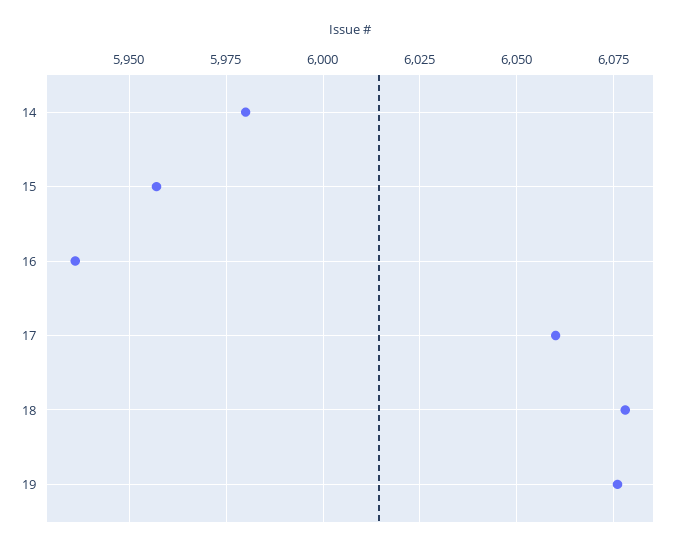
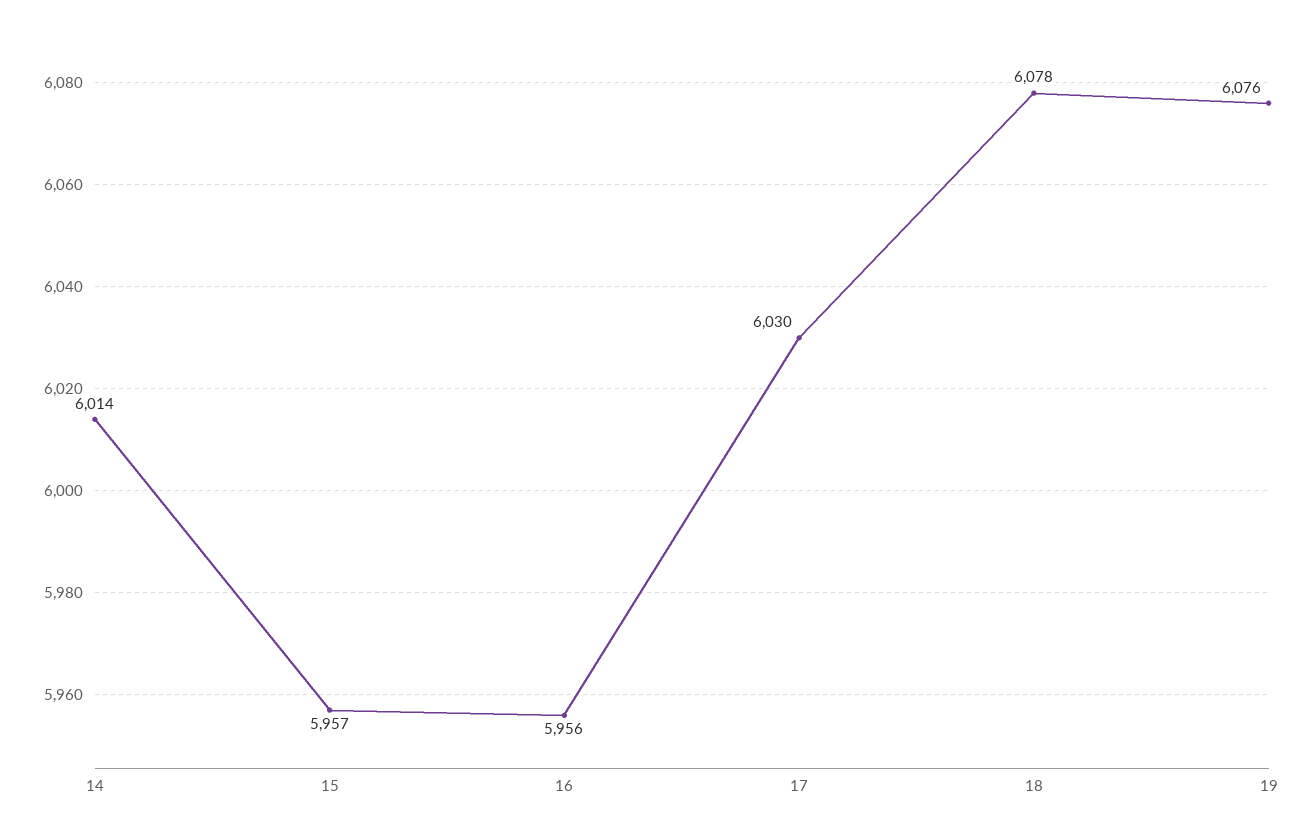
  {
-   "14": 5980,
+   "14": 6014,
    "15": 5957,
-   "16": 5935,
+   "16": 5956,
-   "17": 6060,
+   "17": 6030,
    "18": 6078,
    "19": 6076
  }

